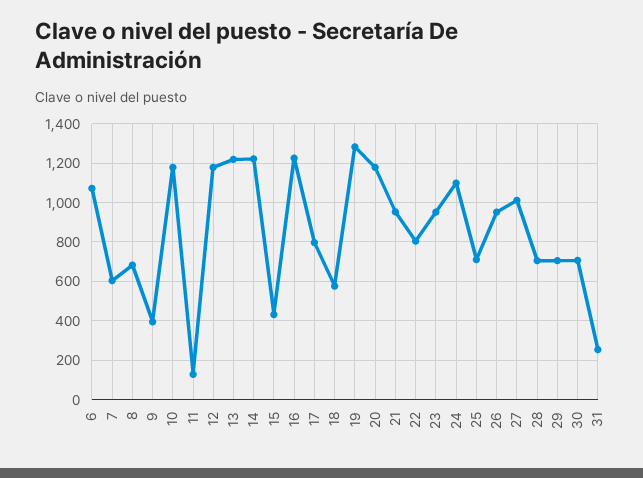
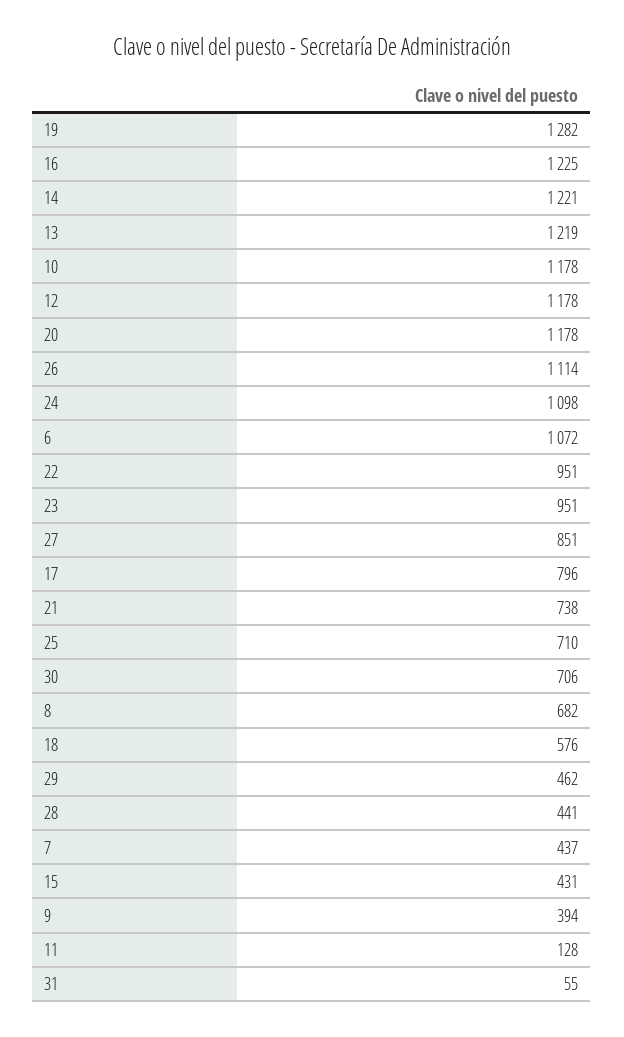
  {
    "6": 1072,
-   "7": 600,
+   "7": 437,
    "8": 682,
    "9": 394,
    "10": 1178,
    "11": 128,
    "12": 1178,
    "13": 1219,
    "14": 1221,
    "15": 431,
    "16": 1225,
    "17": 796,
    "18": 576,
    "19": 1282,
    "20": 1178,
-   "21": 950,
+   "21": 738,
-   "22": 800,
+   "22": 951,
    "23": 951,
    "24": 1098,
    "25": 710,
-   "26": 950,
+   "26": 1114,
-   "27": 1000,
+   "27": 851,
-   "28": 700,
+   "28": 441,
-   "29": 700,
+   "29": 462,
    "30": 706,
-   "31": 250
+   "31": 55
  }

